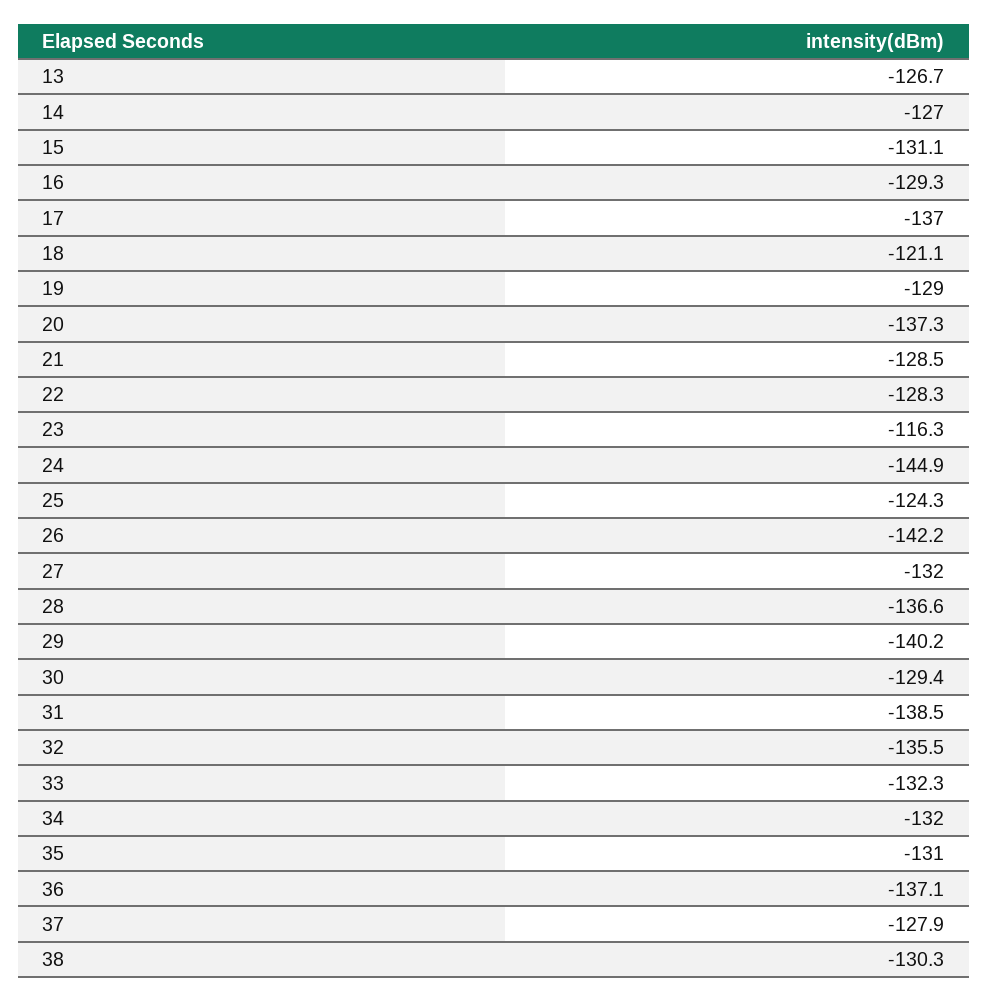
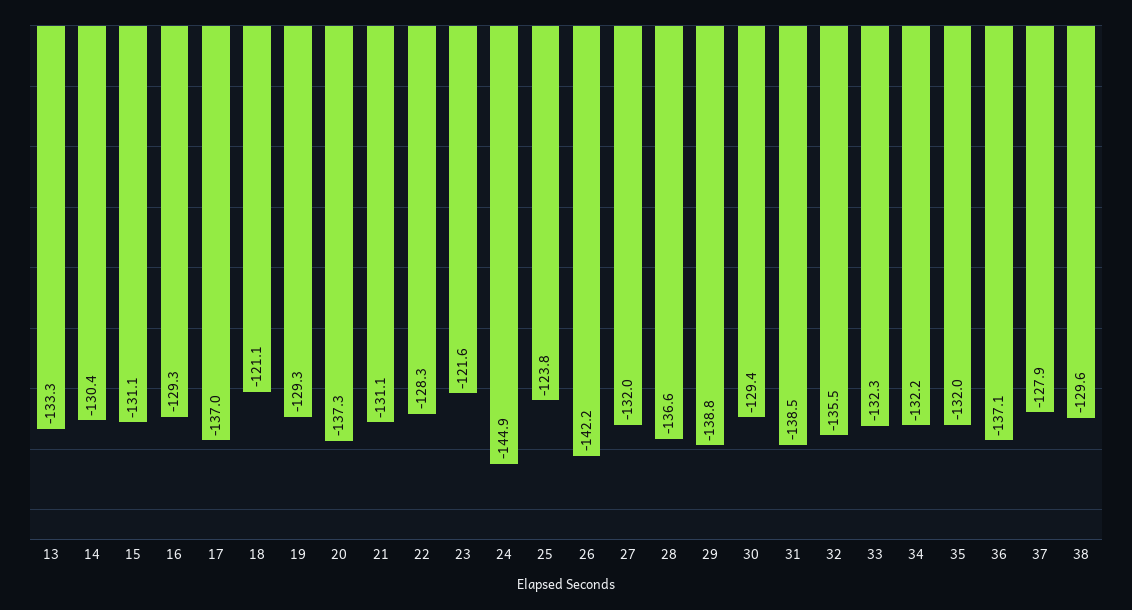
  {
-   "13": -126.7,
+   "13": -133.3,
-   "14": -127,
+   "14": -130.4,
    "15": -131.1,
    "16": -129.3,
    "17": -137,
    "18": -121.1,
-   "19": -129,
+   "19": -129.3,
    "20": -137.3,
-   "21": -128.5,
+   "21": -131.1,
    "22": -128.3,
-   "23": -116.3,
+   "23": -121.6,
    "24": -144.9,
-   "25": -124.3,
+   "25": -123.8,
    "26": -142.2,
    "27": -132,
    "28": -136.6,
-   "29": -140.2,
+   "29": -138.8,
    "30": -129.4,
    "31": -138.5,
    "32": -135.5,
    "33": -132.3,
-   "34": -132,
+   "34": -132.2,
-   "35": -131,
+   "35": -132,
    "36": -137.1,
    "37": -127.9,
-   "38": -130.3
+   "38": -129.6
  }

